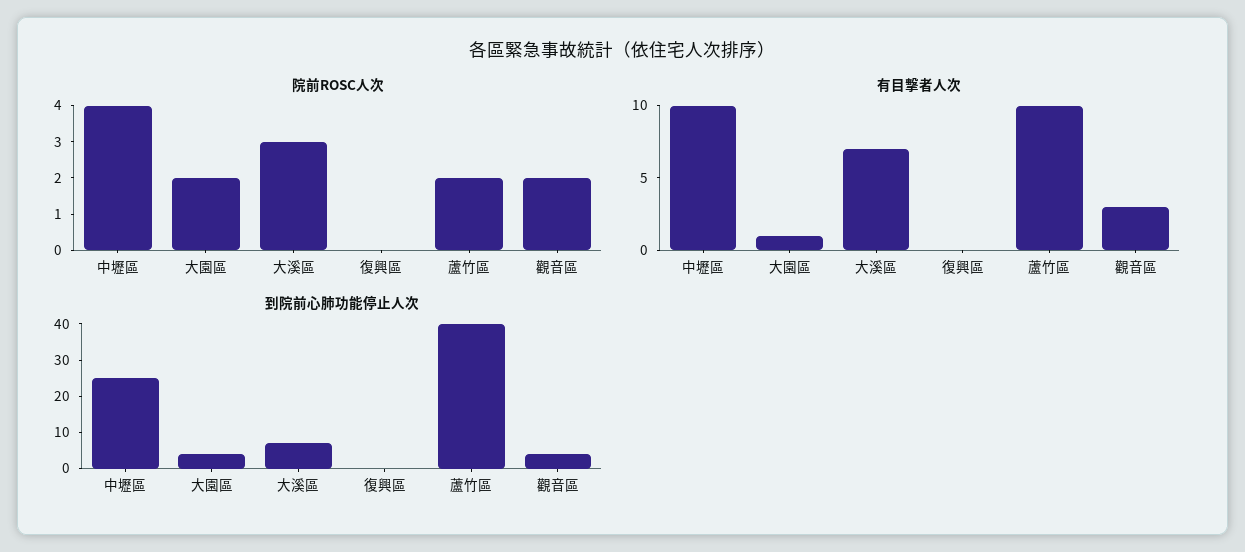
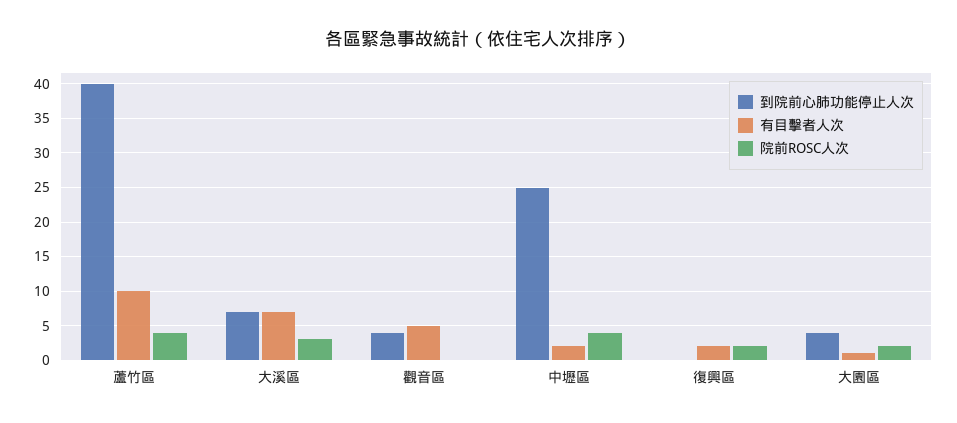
  {
    "院前ROSC人次": {
      "中壢區": 4,
      "大園區": 2,
      "大溪區": 3,
-     "復興區": 0,
+     "復興區": 2,
-     "蘆竹區": 2,
+     "蘆竹區": 4,
-     "觀音區": 2
+     "觀音區": 0
    },
    "有目擊者人次": {
-     "中壢區": 10,
+     "中壢區": 2,
      "大園區": 1,
      "大溪區": 7,
-     "復興區": 0,
+     "復興區": 2,
      "蘆竹區": 10,
-     "觀音區": 3
+     "觀音區": 5
    },
    "到院前心肺功能停止人次": {
      "中壢區": 25,
      "大園區": 4,
      "大溪區": 7,
      "復興區": 0,
      "蘆竹區": 40,
      "觀音區": 4
    }
  }

